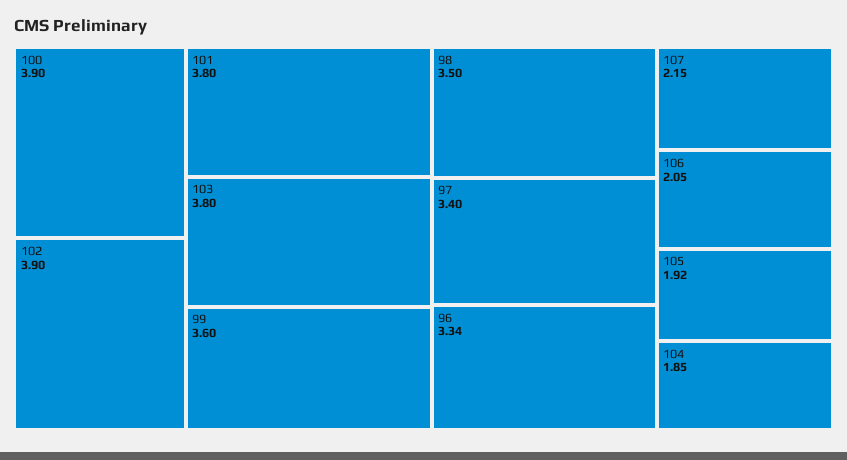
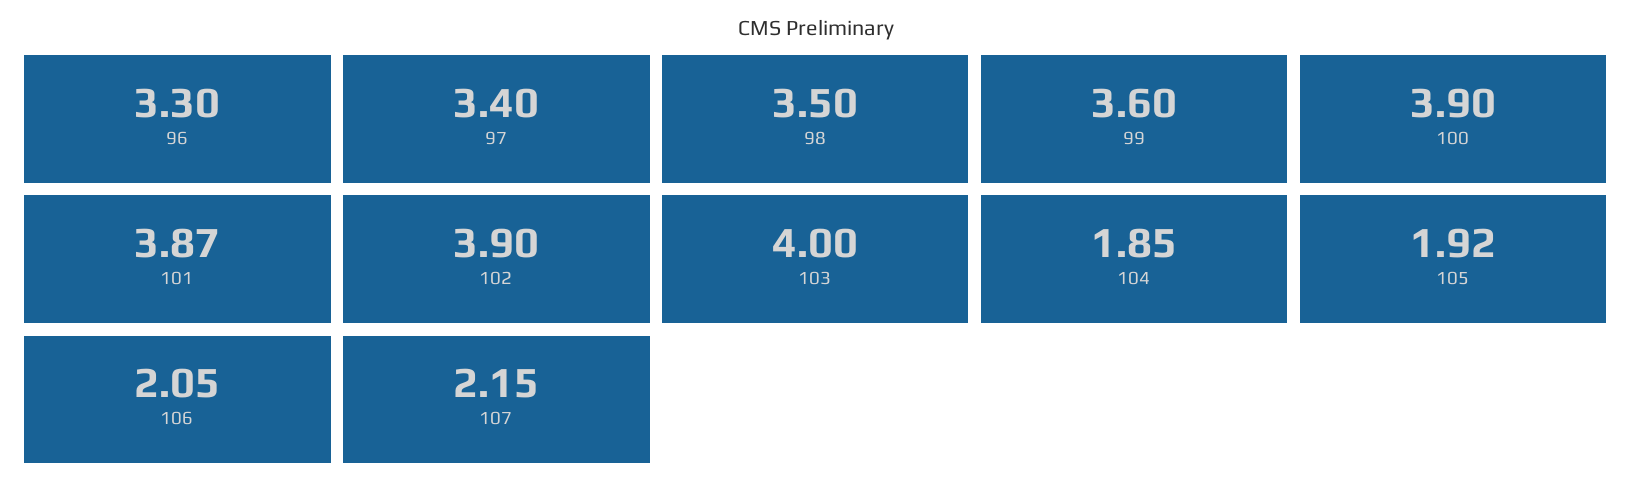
  {
    "100": 3.9,
    "102": 3.9,
-   "101": 3.8,
+   "101": 3.87,
-   "103": 3.8,
+   "103": 4,
    "99": 3.6,
    "98": 3.5,
    "97": 3.4,
-   "96": 3.34,
+   "96": 3.3,
    "107": 2.15,
    "106": 2.05,
    "105": 1.92,
    "104": 1.85
  }

